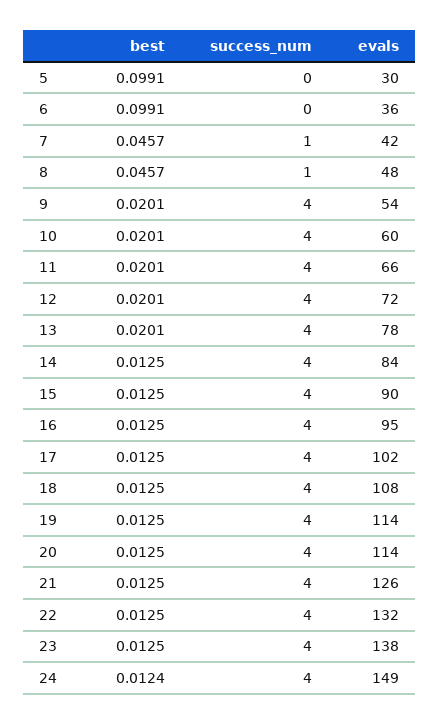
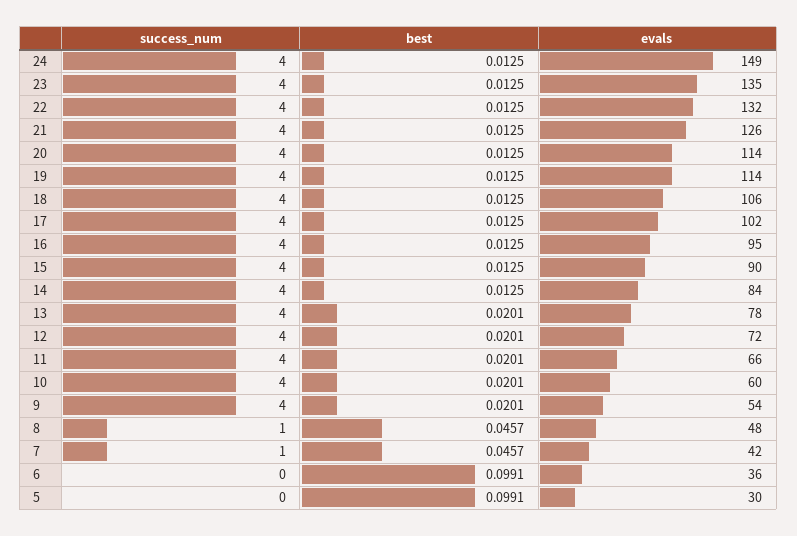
  {
    "best": {
      "5": 0.0991,
      "6": 0.0991,
      "7": 0.0457,
      "8": 0.0457,
      "9": 0.0201,
      "10": 0.0201,
      "11": 0.0201,
      "12": 0.0201,
      "13": 0.0201,
      "14": 0.0125,
      "15": 0.0125,
      "16": 0.0125,
      "17": 0.0125,
      "18": 0.0125,
      "19": 0.0125,
      "20": 0.0125,
      "21": 0.0125,
      "22": 0.0125,
      "23": 0.0125,
-     "24": 0.0124
+     "24": 0.0125
    },
    "success_num": {
      "5": 0,
      "6": 0,
      "7": 1,
      "8": 1,
      "9": 4,
      "10": 4,
      "11": 4,
      "12": 4,
      "13": 4,
      "14": 4,
      "15": 4,
      "16": 4,
      "17": 4,
      "18": 4,
      "19": 4,
      "20": 4,
      "21": 4,
      "22": 4,
      "23": 4,
      "24": 4
    },
    "evals": {
      "5": 30,
      "6": 36,
      "7": 42,
      "8": 48,
      "9": 54,
      "10": 60,
      "11": 66,
      "12": 72,
      "13": 78,
      "14": 84,
      "15": 90,
      "16": 95,
      "17": 102,
-     "18": 108,
+     "18": 106,
      "19": 114,
      "20": 114,
      "21": 126,
      "22": 132,
-     "23": 138,
+     "23": 135,
      "24": 149
    }
  }

